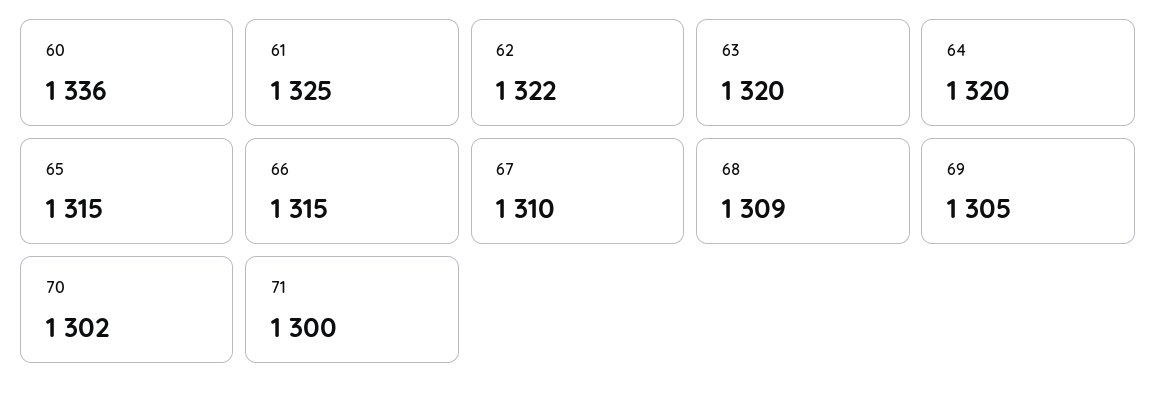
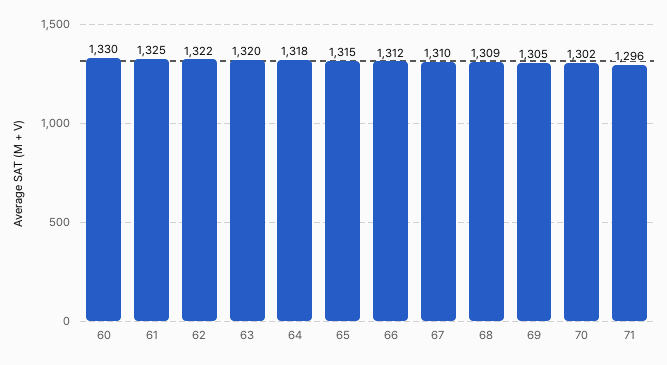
  {
-   "60": 1336,
+   "60": 1330,
    "61": 1325,
    "62": 1322,
    "63": 1320,
-   "64": 1320,
+   "64": 1318,
    "65": 1315,
-   "66": 1315,
+   "66": 1312,
    "67": 1310,
    "68": 1309,
    "69": 1305,
    "70": 1302,
-   "71": 1300
+   "71": 1296
  }

